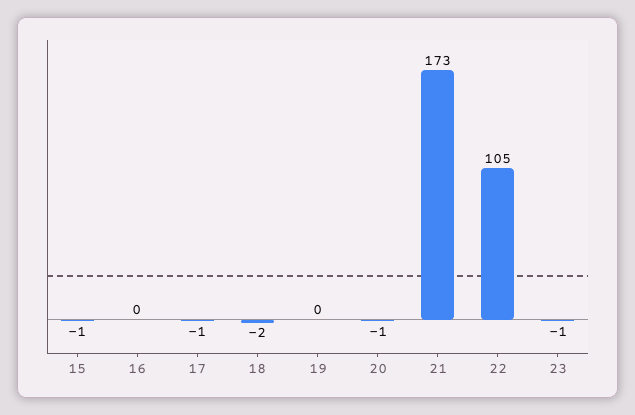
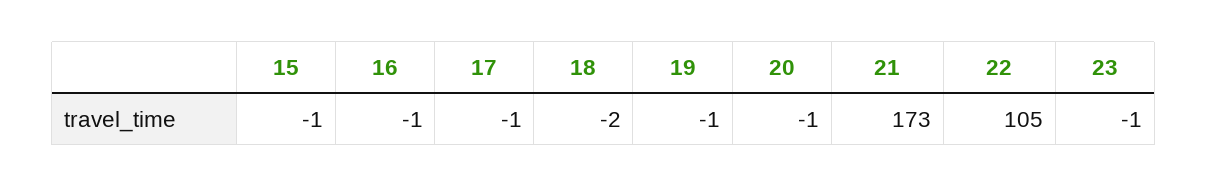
  {
    "15": -1,
-   "16": 0,
+   "16": -1,
    "17": -1,
    "18": -2,
-   "19": 0,
+   "19": -1,
    "20": -1,
    "21": 173,
    "22": 105,
    "23": -1
  }

